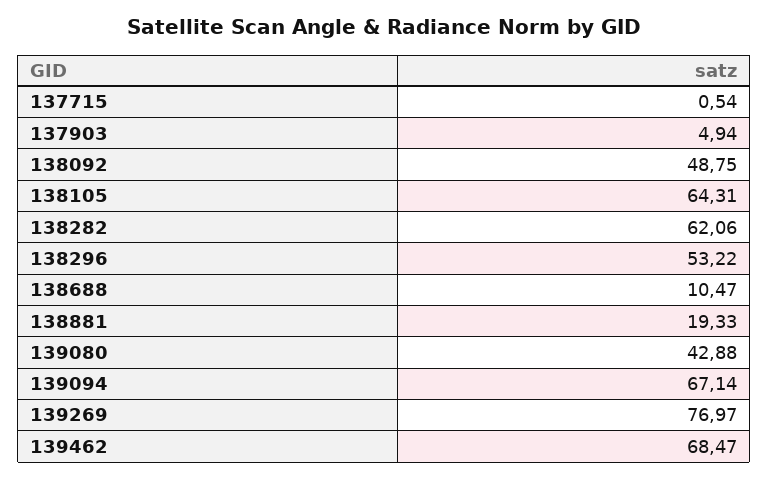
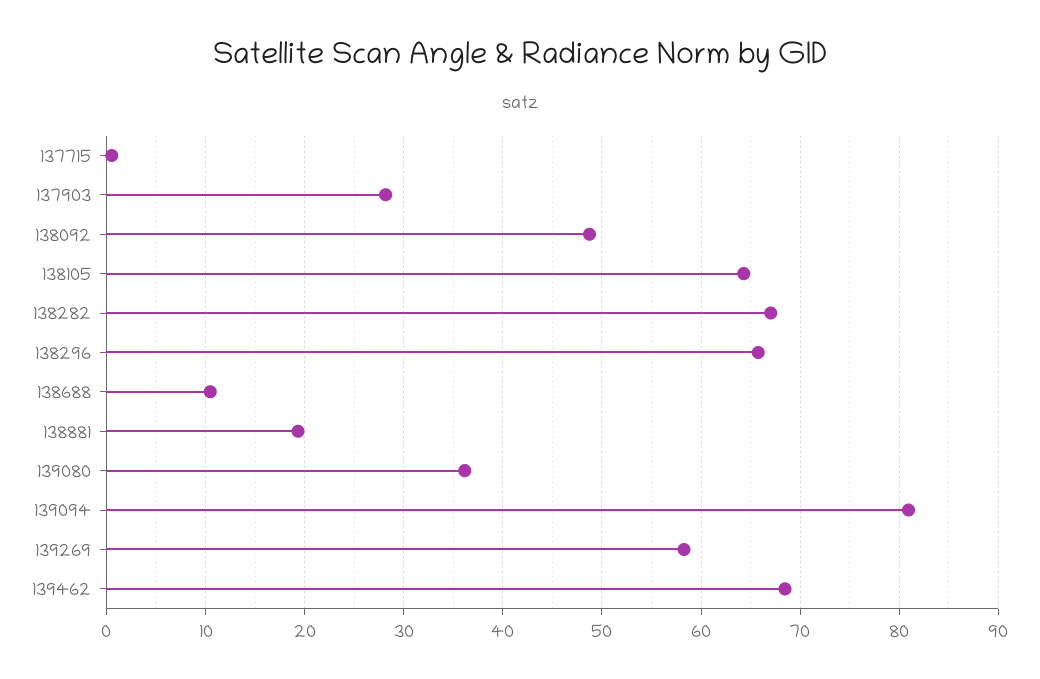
  {
    "137715": 0.54,
-   "137903": 4.94,
+   "137903": 28,
    "138092": 48.75,
    "138105": 64.31,
-   "138282": 62.06,
+   "138282": 67,
-   "138296": 53.22,
+   "138296": 66,
    "138688": 10.47,
    "138881": 19.33,
-   "139080": 42.88,
+   "139080": 36,
-   "139094": 67.14,
+   "139094": 81,
-   "139269": 76.97,
+   "139269": 58,
    "139462": 68.47
  }

